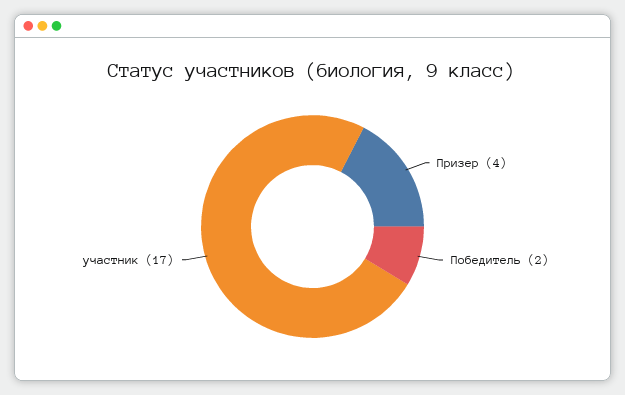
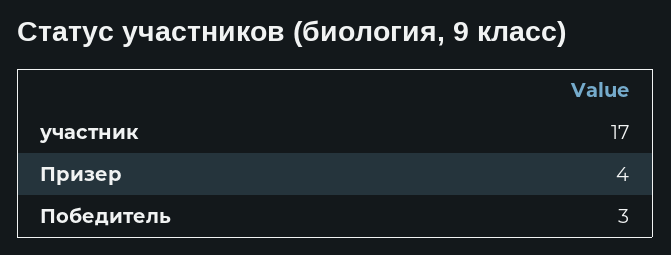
  {
    "Призер": 4,
-   "Победитель": 2,
+   "Победитель": 3,
    "участник": 17
  }

